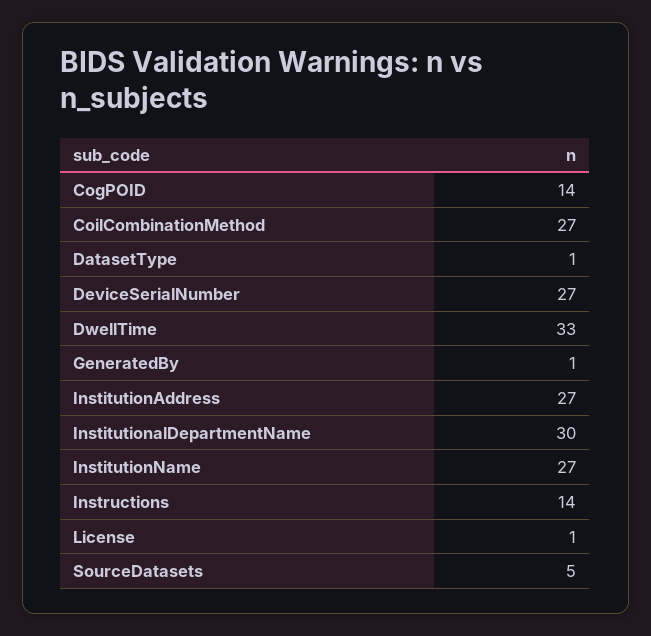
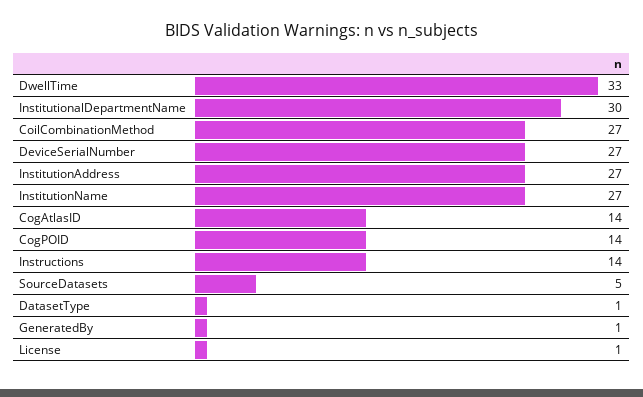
  {
    "CogPOID": 14,
    "CoilCombinationMethod": 27,
    "DatasetType": 1,
    "DeviceSerialNumber": 27,
    "DwellTime": 33,
    "GeneratedBy": 1,
    "InstitutionAddress": 27,
    "InstitutionalDepartmentName": 30,
    "InstitutionName": 27,
    "Instructions": 14,
    "License": 1,
-   "SourceDatasets": 5
+   "SourceDatasets": 5,
+   "CogAtlasID": 14
  }

